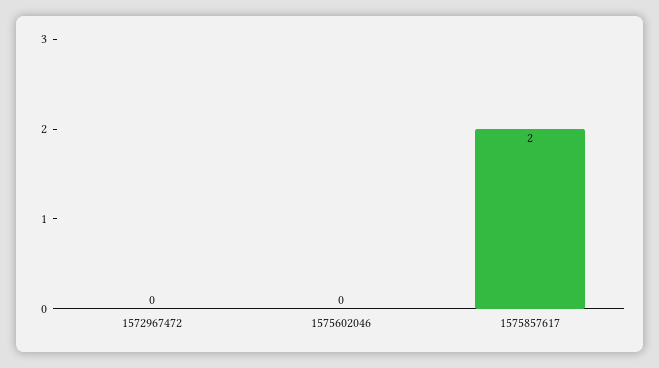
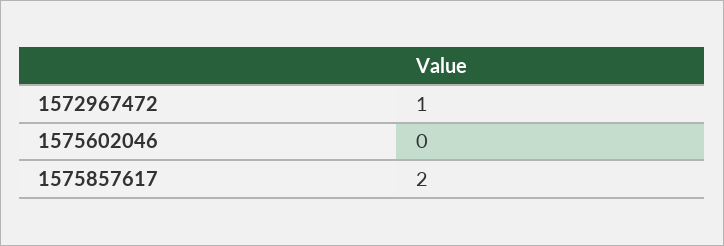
  {
-   "1572967472": 0,
+   "1572967472": 1,
    "1575602046": 0,
    "1575857617": 2
  }

